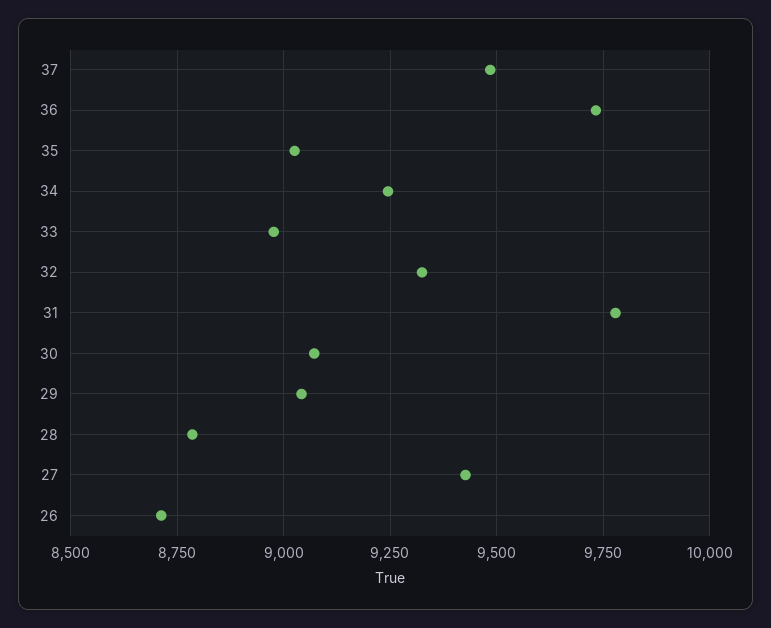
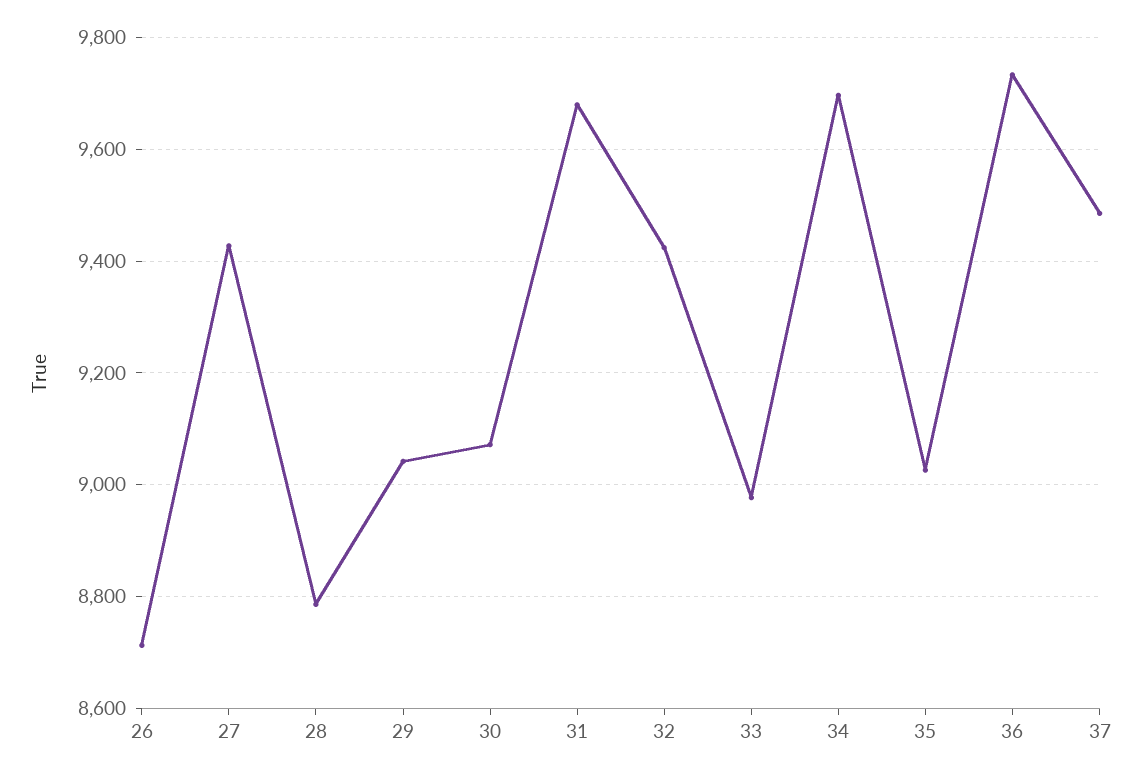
  {
    "37": 9480,
    "36": 9740,
    "35": 9020,
-   "34": 9250,
+   "34": 9700,
    "33": 8980,
-   "32": 9325,
+   "32": 9420,
-   "31": 9775,
+   "31": 9680,
    "30": 9080,
    "29": 9040,
    "28": 8780,
    "27": 9420,
    "26": 8720
  }

